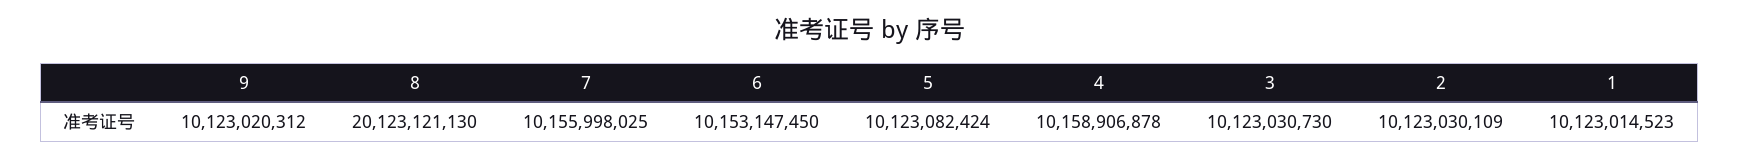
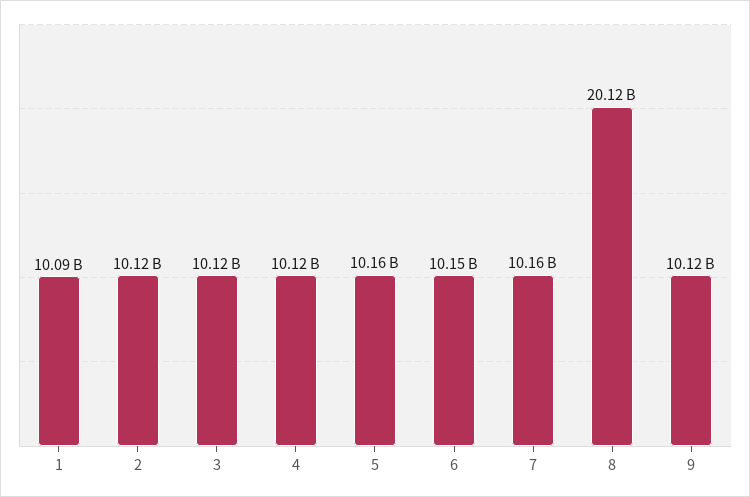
  {
    "9": 10123020312,
    "8": 20123121130,
    "7": 10155998025,
    "6": 10153147450,
-   "5": 10123082424,
+   "5": 10160000000,
-   "4": 10158906878,
+   "4": 10120000000,
    "3": 10123030730,
    "2": 10123030109,
-   "1": 10123014523
+   "1": 10090000000
  }

